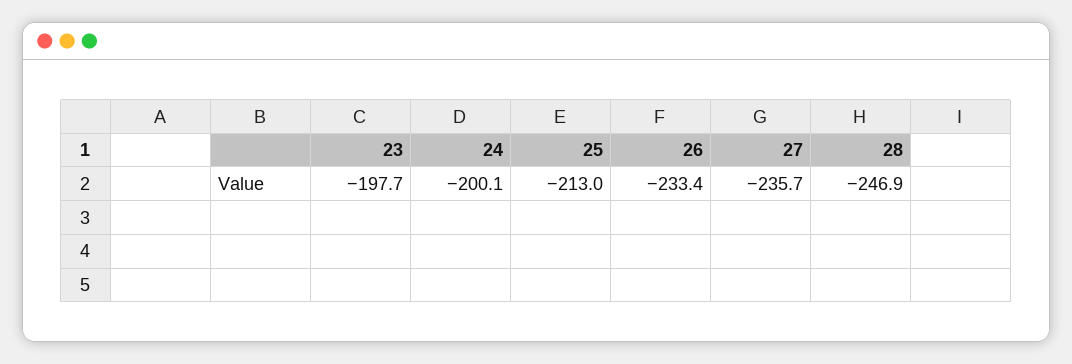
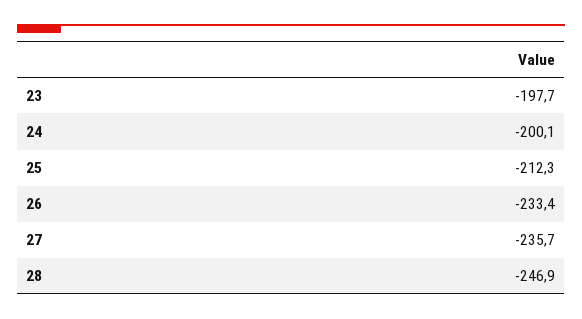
  {
    "23": -197.7,
    "24": -200.1,
-   "25": -213,
+   "25": -212.3,
    "26": -233.4,
    "27": -235.7,
    "28": -246.9
  }

